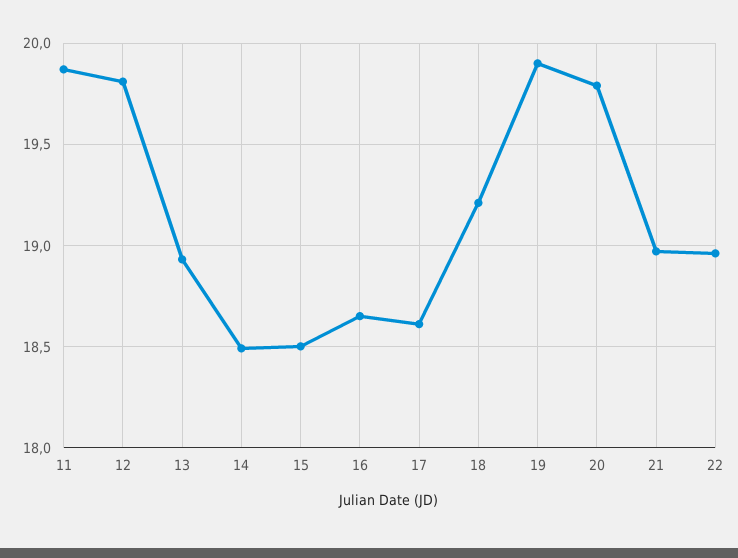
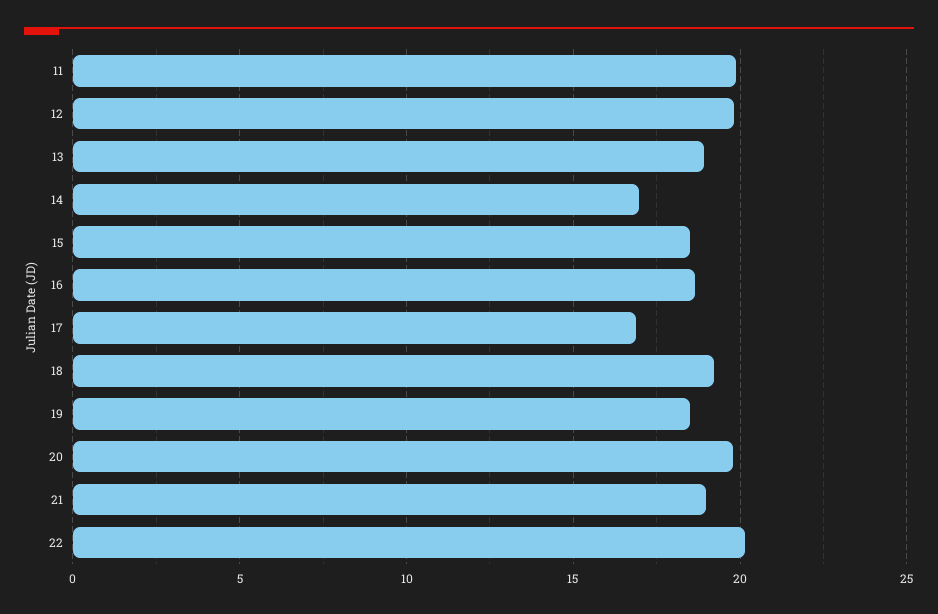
  {
    "11": 19.85,
    "12": 19.8,
    "13": 18.95,
-   "14": 18.5,
+   "14": 17,
    "15": 18.5,
    "16": 18.65,
-   "17": 18.6,
+   "17": 17,
    "18": 19.2,
-   "19": 19.9,
+   "19": 18.5,
    "20": 19.8,
    "21": 18.95,
-   "22": 18.95
+   "22": 20
  }

